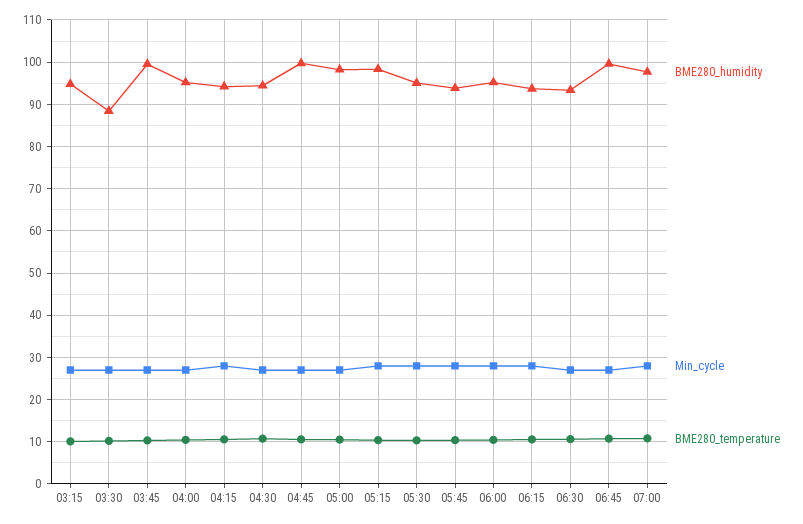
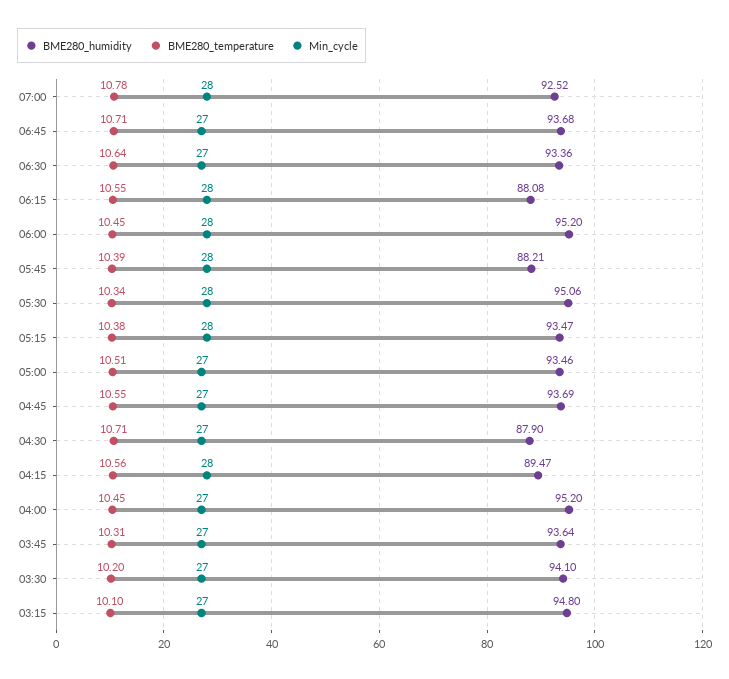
  {
    "BME280_humidity": {
      "03:15": 94.8,
-     "03:30": 88,
+     "03:30": 94.1,
-     "03:45": 100,
+     "03:45": 93.64,
      "04:00": 95.2,
-     "04:15": 94,
+     "04:15": 89.47,
-     "04:30": 94,
+     "04:30": 87.9,
-     "04:45": 100,
+     "04:45": 93.69,
-     "05:00": 98,
+     "05:00": 93.46,
-     "05:15": 98,
+     "05:15": 93.47,
      "05:30": 95.06,
-     "05:45": 94,
+     "05:45": 88.21,
      "06:00": 95.2,
-     "06:15": 94,
+     "06:15": 88.08,
      "06:30": 93.36,
-     "06:45": 100,
+     "06:45": 93.68,
-     "07:00": 98
+     "07:00": 92.52
    },
    "Min_cycle": {
      "03:15": 27,
      "03:30": 27,
      "03:45": 27,
      "04:00": 27,
      "04:15": 28,
      "04:30": 27,
      "04:45": 27,
      "05:00": 27,
      "05:15": 28,
      "05:30": 28,
      "05:45": 28,
      "06:00": 28,
      "06:15": 28,
      "06:30": 27,
      "06:45": 27,
      "07:00": 28
    },
    "BME280_temperature": {
      "03:15": 10.1,
      "03:30": 10.2,
      "03:45": 10.31,
      "04:00": 10.45,
      "04:15": 10.56,
      "04:30": 10.71,
      "04:45": 10.55,
      "05:00": 10.51,
      "05:15": 10.38,
      "05:30": 10.34,
      "05:45": 10.39,
      "06:00": 10.45,
      "06:15": 10.55,
      "06:30": 10.64,
      "06:45": 10.71,
      "07:00": 10.78
    }
  }

